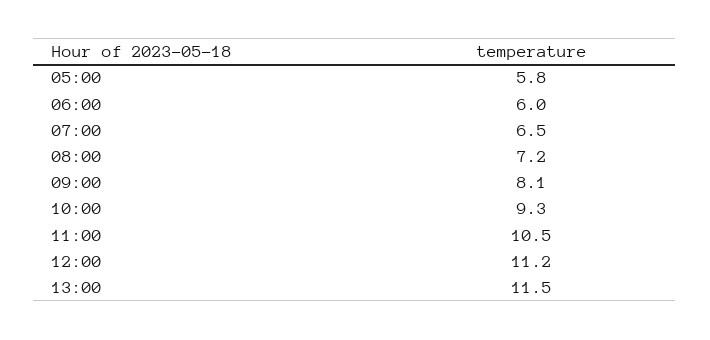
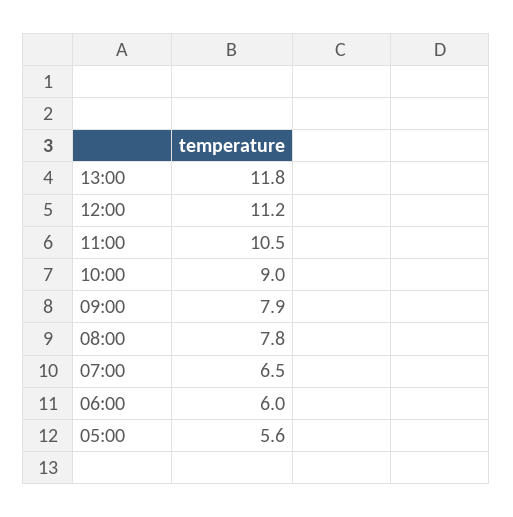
  {
-   "05:00": 5.8,
+   "05:00": 5.6,
    "06:00": 6,
    "07:00": 6.5,
-   "08:00": 7.2,
+   "08:00": 7.8,
-   "09:00": 8.1,
+   "09:00": 7.9,
-   "10:00": 9.3,
+   "10:00": 9,
    "11:00": 10.5,
    "12:00": 11.2,
-   "13:00": 11.5
+   "13:00": 11.8
  }

